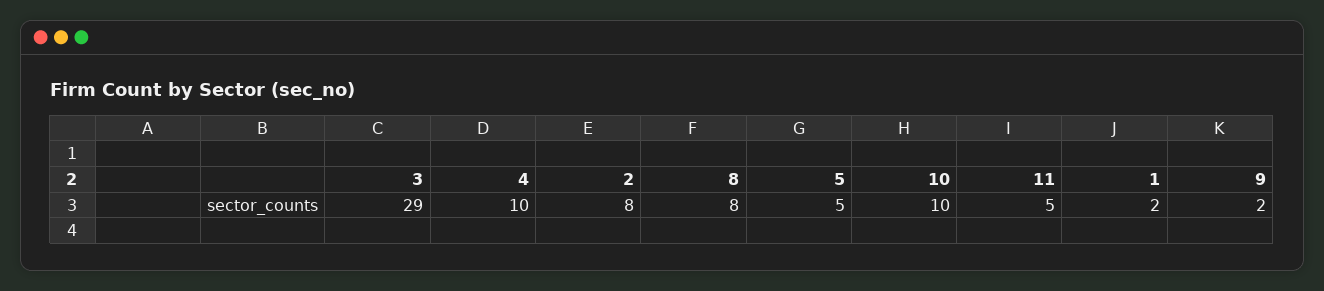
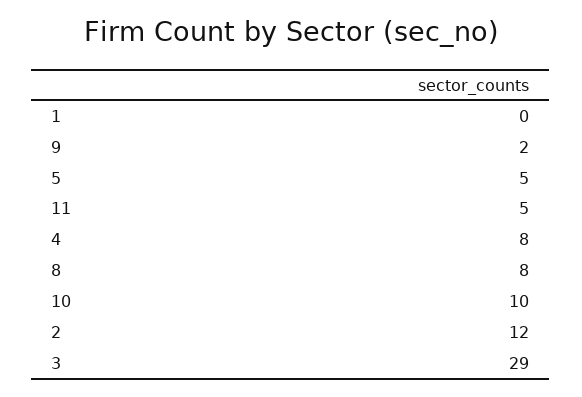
  {
    "3": 29,
-   "4": 10,
+   "4": 8,
-   "2": 8,
+   "2": 12,
    "8": 8,
    "5": 5,
    "10": 10,
    "11": 5,
-   "1": 2,
+   "1": 0,
    "9": 2
  }

